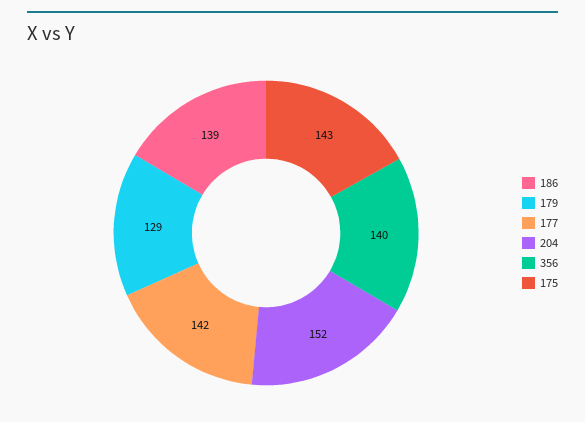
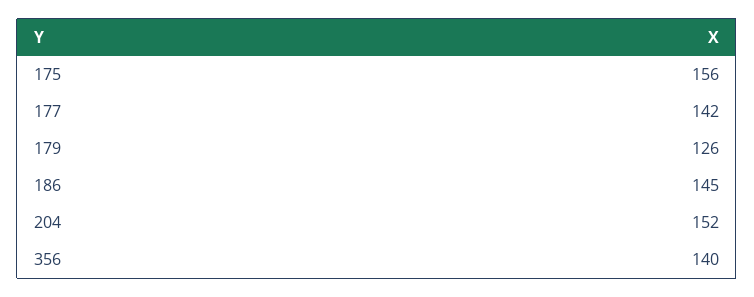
  {
-   "186": 139,
+   "186": 145,
-   "179": 129,
+   "179": 126,
    "177": 142,
    "204": 152,
    "356": 140,
-   "175": 143
+   "175": 156
  }

